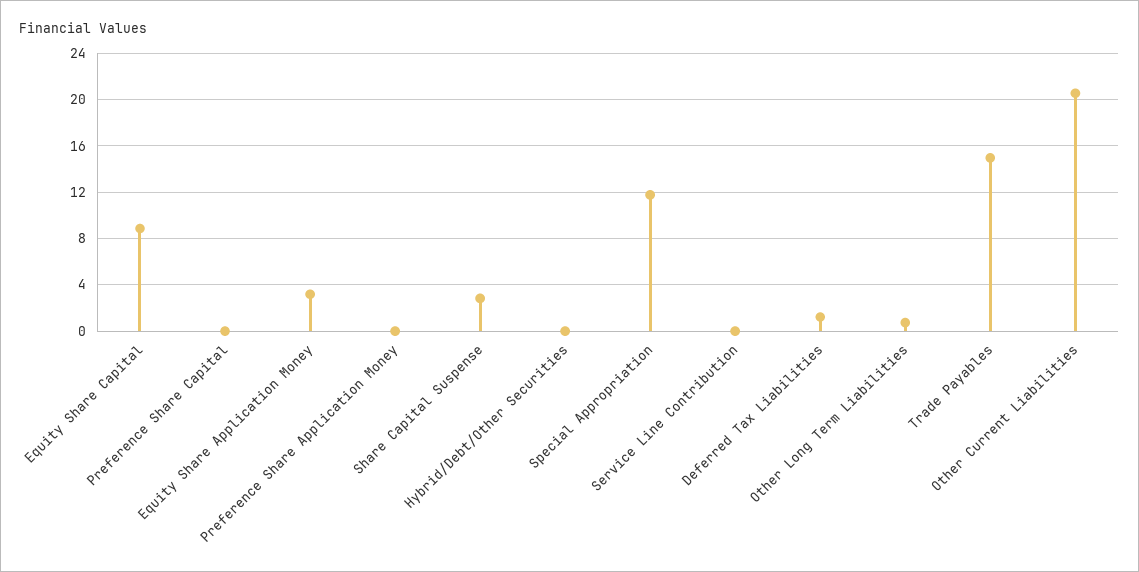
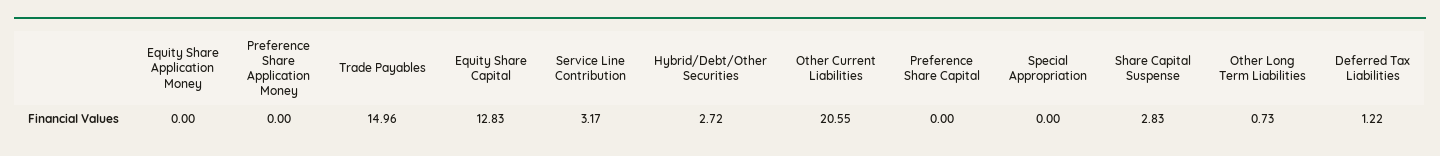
  {
-   "Equity Share Capital": 9,
+   "Equity Share Capital": 12.83,
    "Preference Share Capital": 0,
-   "Equity Share Application Money": 3,
+   "Equity Share Application Money": 0,
    "Preference Share Application Money": 0,
    "Share Capital Suspense": 2.83,
-   "Hybrid/Debt/Other Securities": 0,
+   "Hybrid/Debt/Other Securities": 2.72,
-   "Special Appropriation": 12,
+   "Special Appropriation": 0,
-   "Service Line Contribution": 0,
+   "Service Line Contribution": 3.17,
    "Deferred Tax Liabilities": 1.22,
    "Other Long Term Liabilities": 0.73,
    "Trade Payables": 14.96,
    "Other Current Liabilities": 20.55
  }

